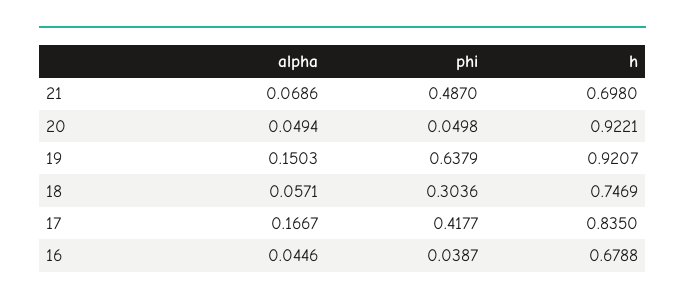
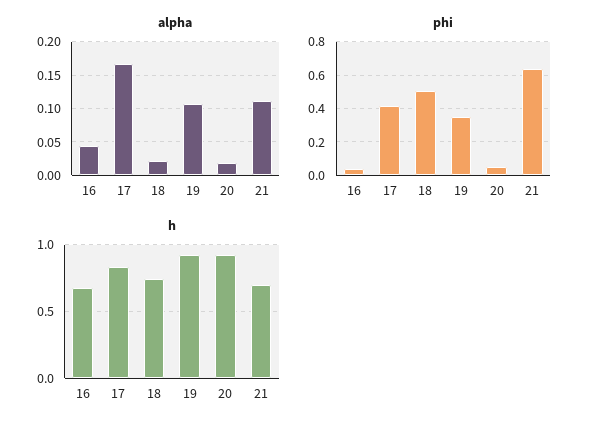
  {
    "alpha": {
-     "21": 0.0686,
+     "21": 0.11,
-     "20": 0.0494,
+     "20": 0.02,
-     "19": 0.1503,
+     "19": 0.11,
-     "18": 0.0571,
+     "18": 0.02,
      "17": 0.1667,
      "16": 0.0446
    },
    "phi": {
-     "21": 0.487,
+     "21": 0.65,
      "20": 0.0498,
-     "19": 0.6379,
+     "19": 0.35,
-     "18": 0.3036,
+     "18": 0.5,
      "17": 0.4177,
      "16": 0.0387
    },
    "h": {
      "21": 0.698,
      "20": 0.9221,
      "19": 0.9207,
      "18": 0.7469,
      "17": 0.835,
      "16": 0.6788
    }
  }

